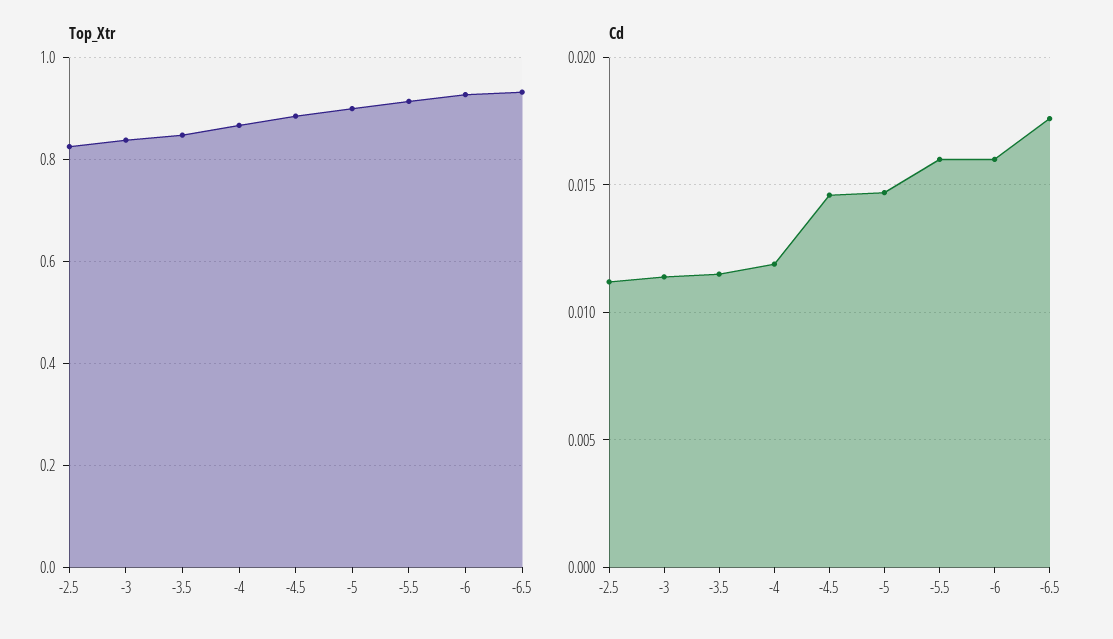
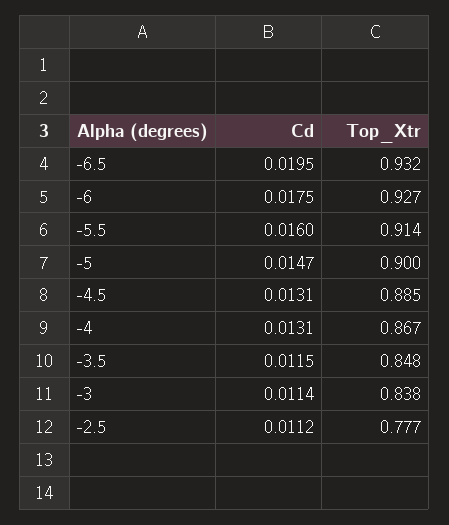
  {
    "Top_Xtr": {
-     "-2.5": 0.82,
+     "-2.5": 0.777,
      "-3": 0.838,
      "-3.5": 0.848,
      "-4": 0.867,
      "-4.5": 0.885,
      "-5": 0.9,
      "-5.5": 0.914,
      "-6": 0.927,
      "-6.5": 0.932
    },
    "Cd": {
      "-2.5": 0.0112,
      "-3": 0.0114,
      "-3.5": 0.0115,
-     "-4": 0.012,
+     "-4": 0.0131,
-     "-4.5": 0.0145,
+     "-4.5": 0.0131,
      "-5": 0.0147,
      "-5.5": 0.016,
-     "-6": 0.016,
+     "-6": 0.0175,
-     "-6.5": 0.0175
+     "-6.5": 0.0195
    }
  }

